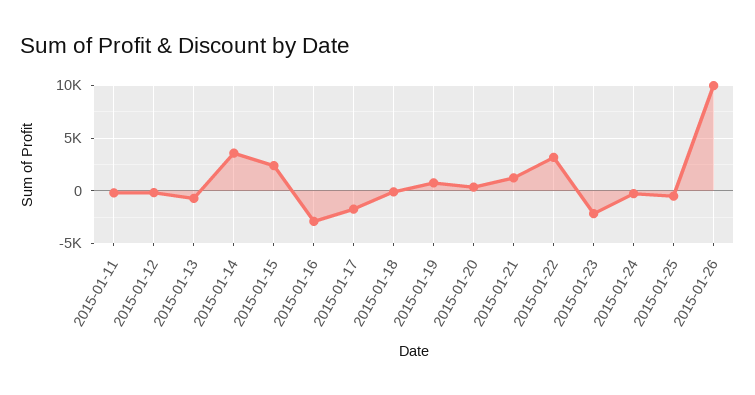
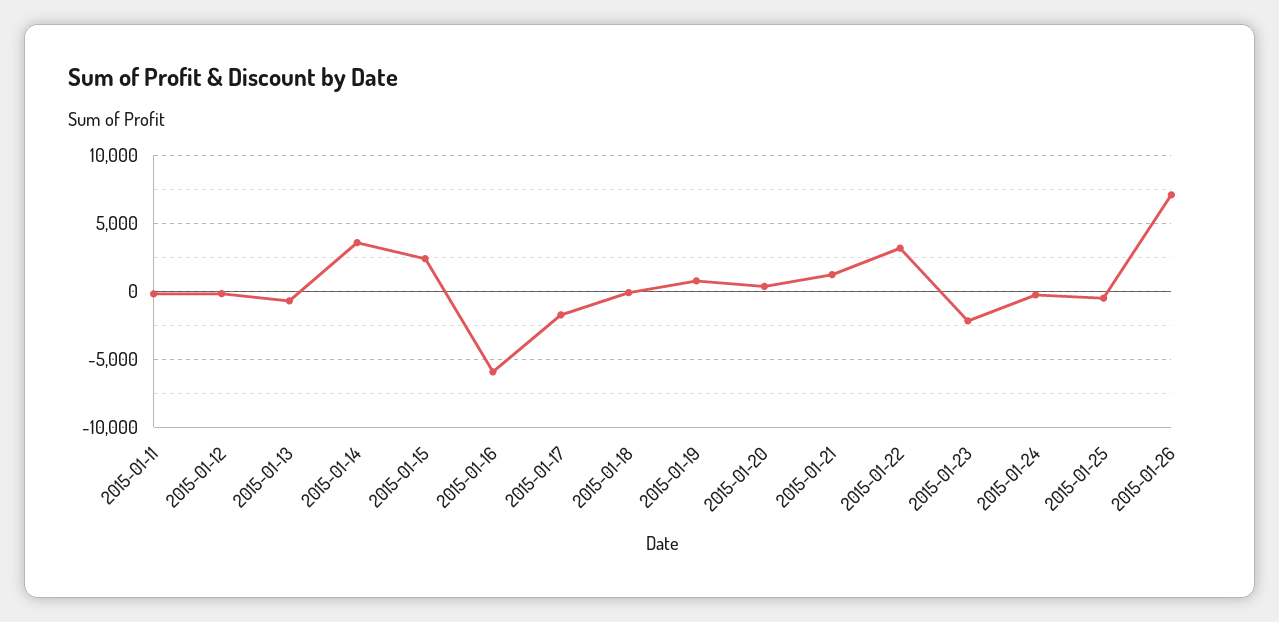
  {
    "2015-01-11": 0,
    "2015-01-12": 0,
    "2015-01-13": -500,
    "2015-01-14": 3500,
    "2015-01-15": 2500,
-   "2015-01-16": -3000,
+   "2015-01-16": -6000,
    "2015-01-17": -1500,
    "2015-01-18": 0,
    "2015-01-19": 1000,
    "2015-01-20": 500,
    "2015-01-21": 1000,
    "2015-01-22": 3000,
    "2015-01-23": -2000,
    "2015-01-24": -500,
    "2015-01-25": -500,
-   "2015-01-26": 10000
+   "2015-01-26": 7000
  }

